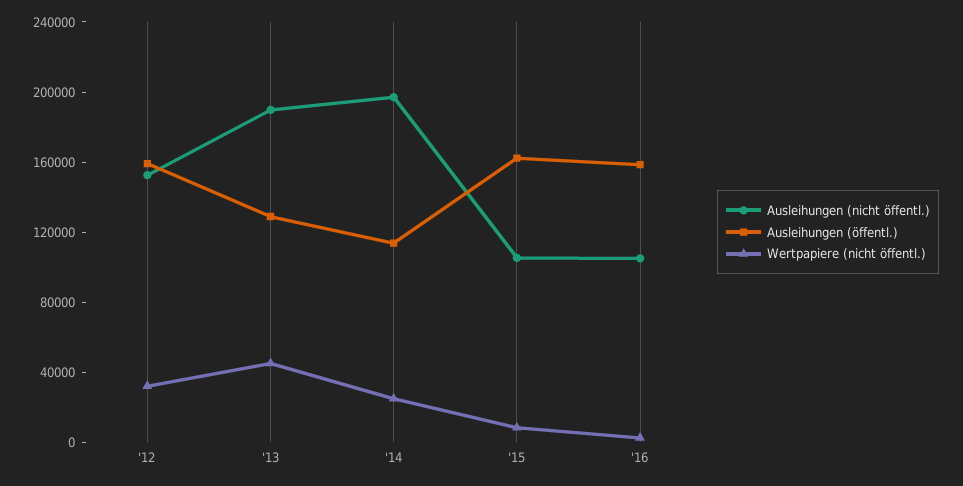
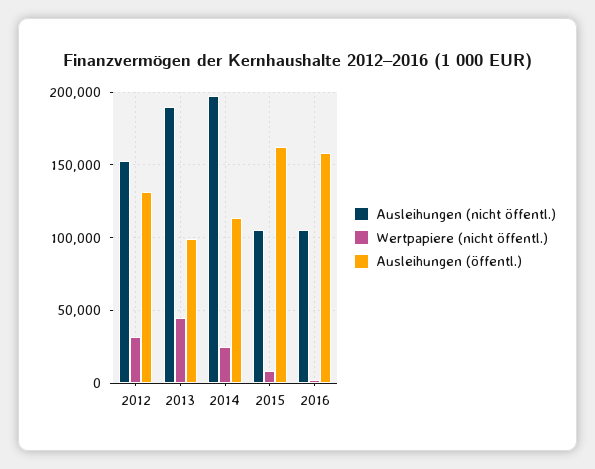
  {
    "Ausleihungen (nicht öffentl.)": {
      "'12": 155000,
      "'13": 190000,
      "'14": 195000,
      "'15": 105000,
      "'16": 105000
    },
    "Ausleihungen (öffentl.)": {
-     "'12": 160000,
+     "'12": 130000,
-     "'13": 130000,
+     "'13": 100000,
      "'14": 115000,
      "'15": 160000,
      "'16": 160000
    },
    "Wertpapiere (nicht öffentl.)": {
      "'12": 30000,
      "'13": 45000,
      "'14": 25000,
      "'15": 10000,
      "'16": 5000
    }
  }

